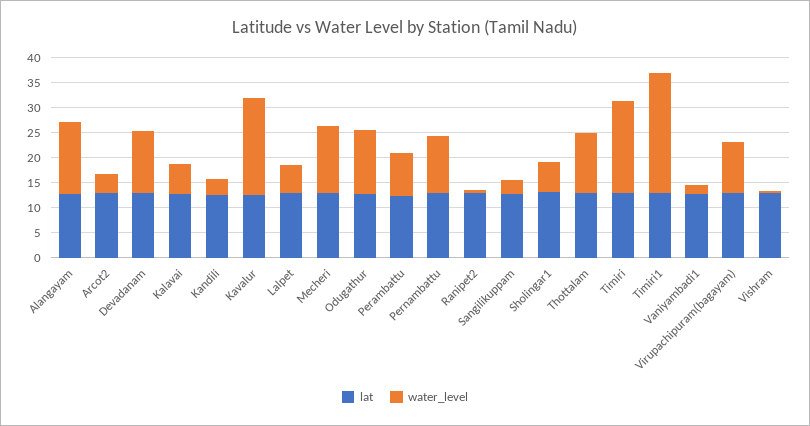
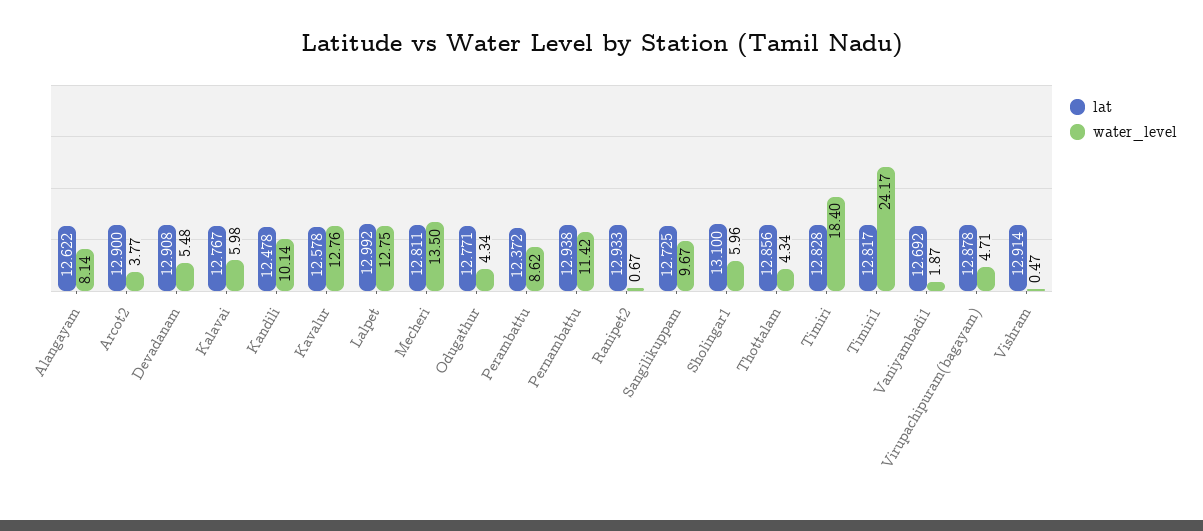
  {
    "lat": {
      "Alangayam": 12.622,
      "Arcot2": 12.9,
      "Devadanam": 12.908,
      "Kalavai": 12.767,
      "Kandili": 12.478,
      "Kavalur": 12.578,
      "Lalpet": 12.992,
      "Mecheri": 12.811,
      "Odugathur": 12.771,
      "Perambattu": 12.372,
      "Pernambattu": 12.938,
      "Ranipet2": 12.933,
      "Sangilikuppam": 12.725,
      "Sholingar1": 13.1,
      "Thottalam": 12.856,
      "Timiri": 12.828,
      "Timiri1": 12.817,
      "Vaniyambadi1": 12.692,
      "Virupachipuram(bagayam)": 12.878,
      "Vishram": 12.914
    },
    "water_level": {
-     "Alangayam": 15,
+     "Alangayam": 8.14,
      "Arcot2": 3.77,
-     "Devadanam": 12.5,
+     "Devadanam": 5.48,
      "Kalavai": 5.98,
-     "Kandili": 2.5,
+     "Kandili": 10.14,
-     "Kavalur": 20,
+     "Kavalur": 12.76,
-     "Lalpet": 5,
+     "Lalpet": 12.75,
      "Mecheri": 13.5,
-     "Odugathur": 12.5,
+     "Odugathur": 4.34,
      "Perambattu": 8.62,
      "Pernambattu": 11.42,
      "Ranipet2": 0.67,
-     "Sangilikuppam": 2.5,
+     "Sangilikuppam": 9.67,
      "Sholingar1": 5.96,
-     "Thottalam": 12.5,
+     "Thottalam": 4.34,
      "Timiri": 18.4,
      "Timiri1": 24.17,
      "Vaniyambadi1": 1.87,
-     "Virupachipuram(bagayam)": 10,
+     "Virupachipuram(bagayam)": 4.71,
      "Vishram": 0.47
    }
  }

